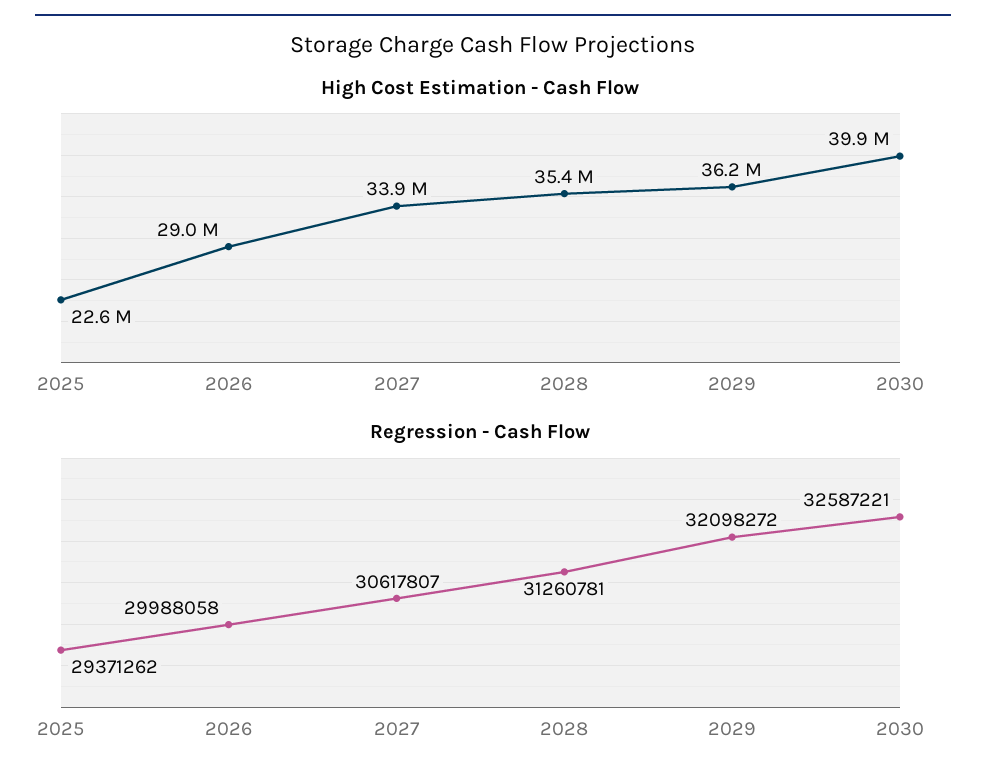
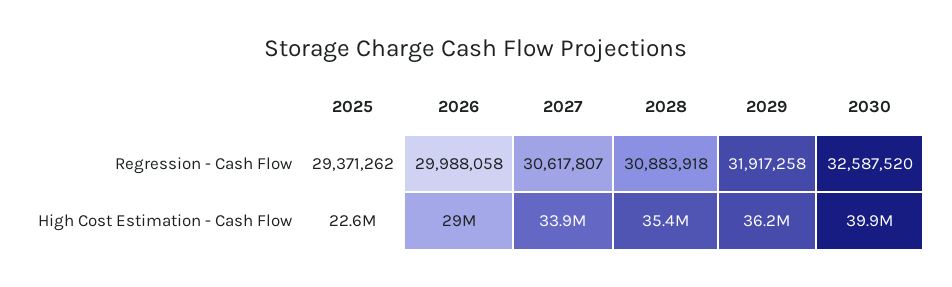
  {
    "High Cost Estimation - Cash Flow": {
      "2025": 22600000,
      "2026": 29000000,
      "2027": 33900000,
      "2028": 35400000,
      "2029": 36200000,
      "2030": 39900000
    },
    "Regression - Cash Flow": {
      "2025": 29371262,
      "2026": 29988058,
      "2027": 30617807,
-     "2028": 31260781,
+     "2028": 30883918,
-     "2029": 32098272,
+     "2029": 31917258,
-     "2030": 32587221
+     "2030": 32587520
    }
  }

